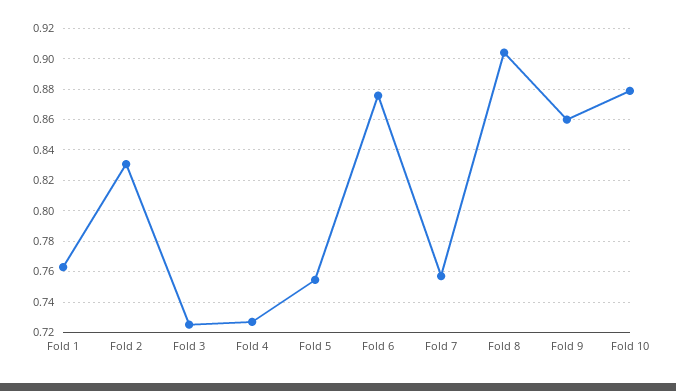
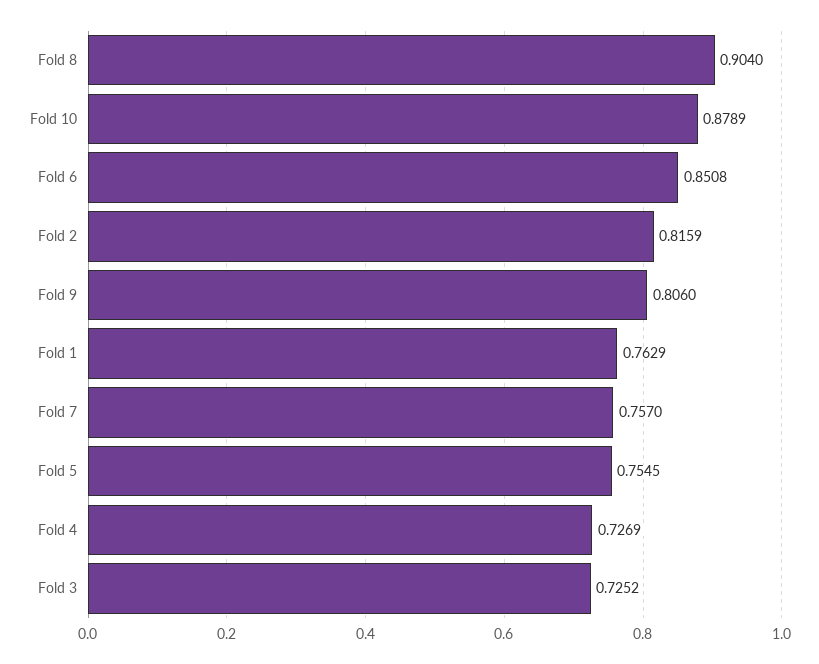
  {
    "Fold 1": 0.7629,
-   "Fold 2": 0.83,
+   "Fold 2": 0.8159,
    "Fold 3": 0.7252,
    "Fold 4": 0.7269,
    "Fold 5": 0.7545,
-   "Fold 6": 0.875,
+   "Fold 6": 0.8508,
    "Fold 7": 0.757,
    "Fold 8": 0.904,
-   "Fold 9": 0.86,
+   "Fold 9": 0.806,
    "Fold 10": 0.8789
  }

